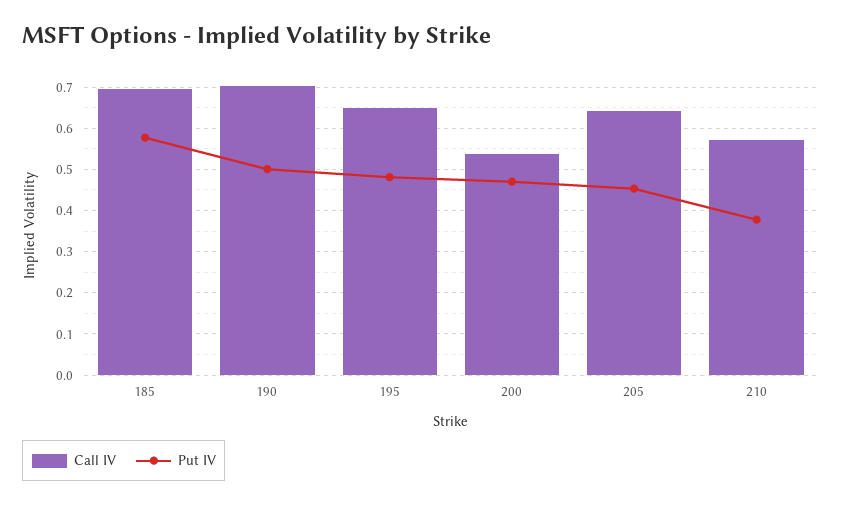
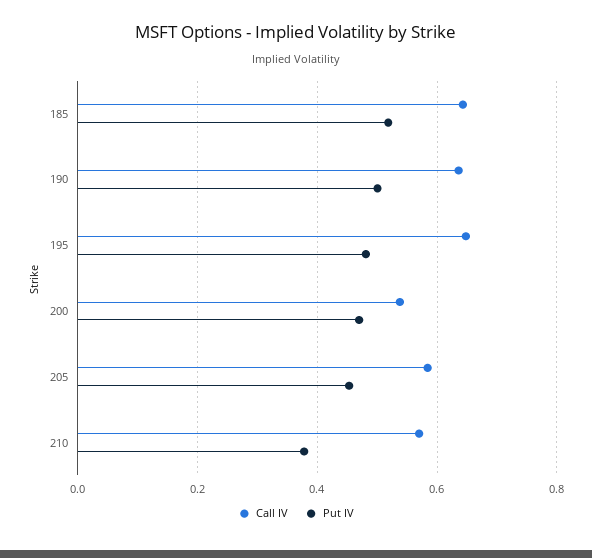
  {
    "Call IV": {
-     "185": 0.7,
+     "185": 0.64,
-     "190": 0.7,
+     "190": 0.64,
      "195": 0.64,
      "200": 0.54,
-     "205": 0.64,
+     "205": 0.58,
      "210": 0.58
    },
    "Put IV": {
-     "185": 0.58,
+     "185": 0.52,
      "190": 0.5,
      "195": 0.48,
      "200": 0.46,
      "205": 0.46,
      "210": 0.38
    }
  }

